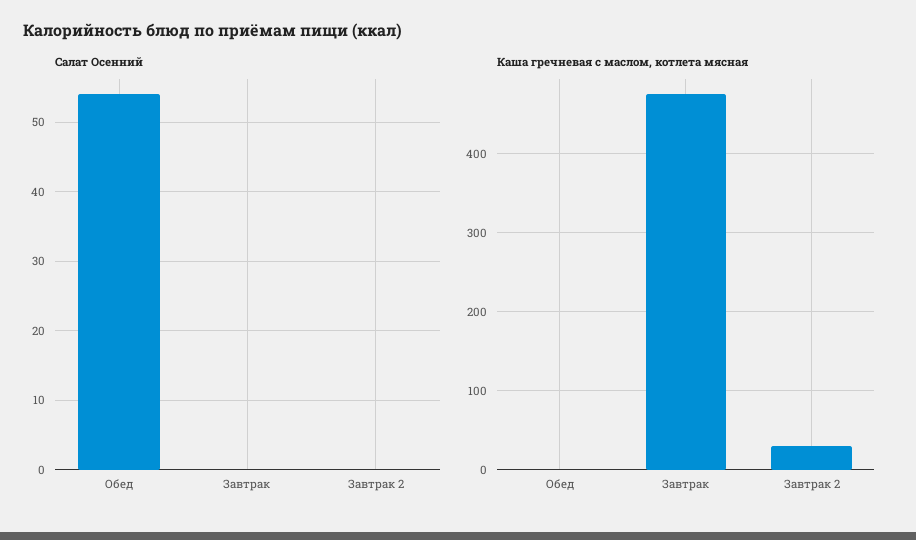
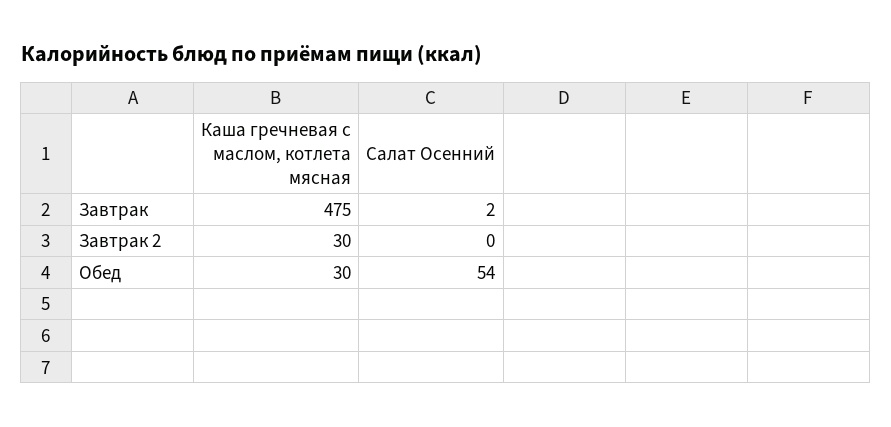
  {
    "Салат Осенний": {
      "Обед": 54,
-     "Завтрак": 0,
+     "Завтрак": 2,
      "Завтрак 2": 0
    },
    "Каша гречневая с маслом, котлета мясная": {
-     "Обед": 0,
+     "Обед": 30,
      "Завтрак": 475,
      "Завтрак 2": 30
    }
  }

